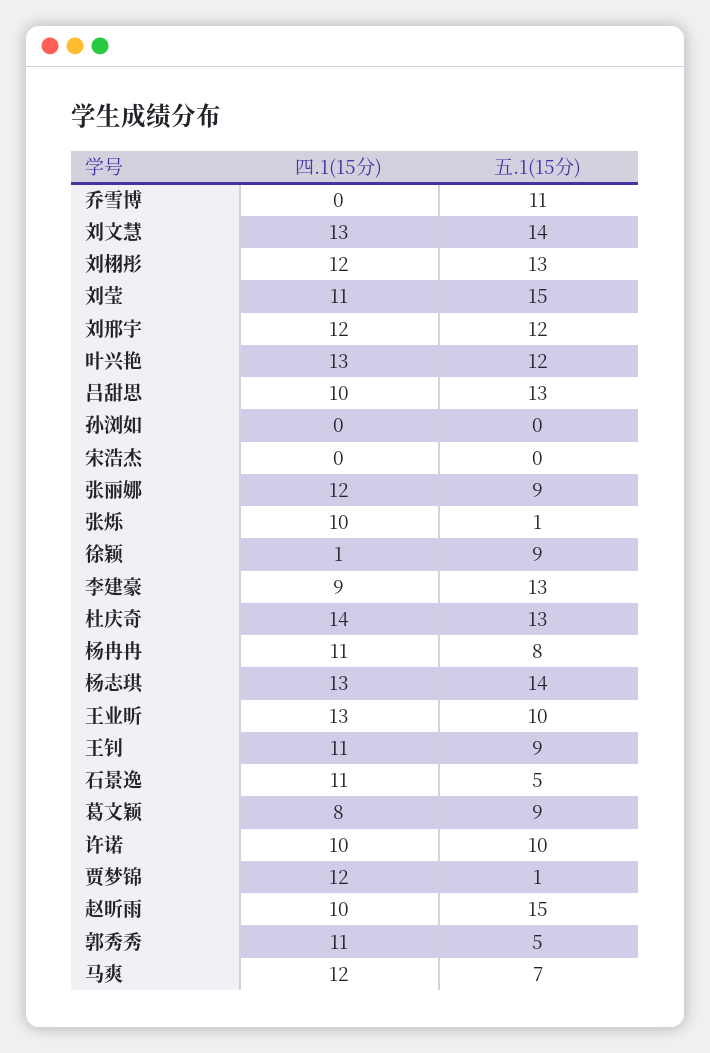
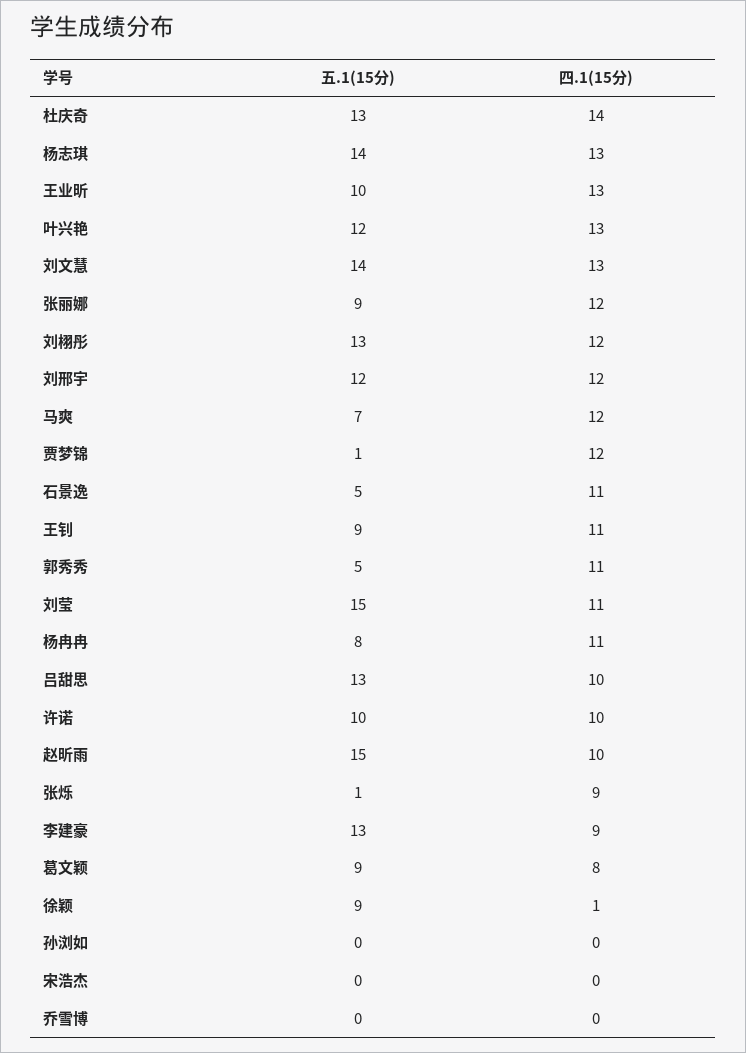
  {
    "四.1(15分)": {
      "乔雪博": 0,
      "刘文慧": 13,
      "刘栩彤": 12,
      "刘莹": 11,
      "刘邢宇": 12,
      "叶兴艳": 13,
      "吕甜思": 10,
      "孙浏如": 0,
      "宋浩杰": 0,
      "张丽娜": 12,
-     "张烁": 10,
+     "张烁": 9,
      "徐颖": 1,
      "李建豪": 9,
      "杜庆奇": 14,
      "杨冉冉": 11,
      "杨志琪": 13,
      "王业昕": 13,
      "王钊": 11,
      "石景逸": 11,
      "葛文颖": 8,
      "许诺": 10,
      "贾梦锦": 12,
      "赵昕雨": 10,
      "郭秀秀": 11,
      "马爽": 12
    },
    "五.1(15分)": {
-     "乔雪博": 11,
+     "乔雪博": 0,
      "刘文慧": 14,
      "刘栩彤": 13,
      "刘莹": 15,
      "刘邢宇": 12,
      "叶兴艳": 12,
      "吕甜思": 13,
      "孙浏如": 0,
      "宋浩杰": 0,
      "张丽娜": 9,
      "张烁": 1,
      "徐颖": 9,
      "李建豪": 13,
      "杜庆奇": 13,
      "杨冉冉": 8,
      "杨志琪": 14,
      "王业昕": 10,
      "王钊": 9,
      "石景逸": 5,
      "葛文颖": 9,
      "许诺": 10,
      "贾梦锦": 1,
      "赵昕雨": 15,
      "郭秀秀": 5,
      "马爽": 7
    }
  }

